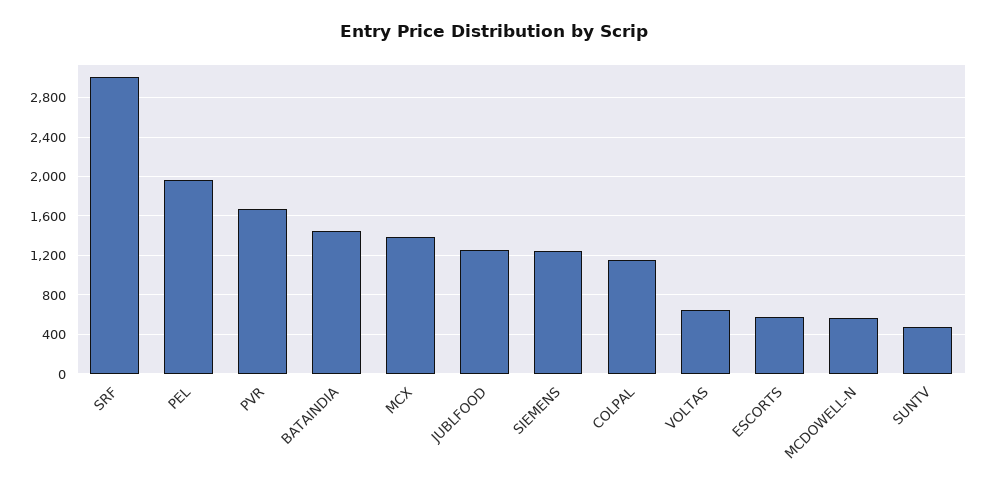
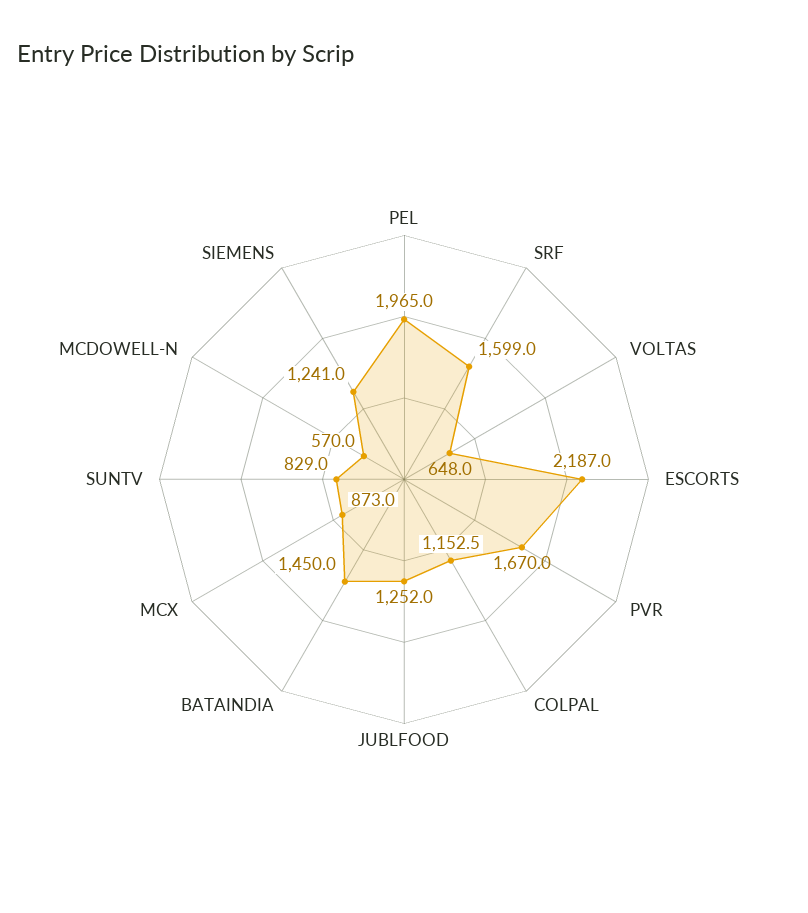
  {
-   "SRF": 3000,
+   "SRF": 1599,
    "PEL": 1965,
    "PVR": 1670,
    "BATAINDIA": 1450,
-   "MCX": 1400,
+   "MCX": 873,
    "JUBLFOOD": 1252,
    "SIEMENS": 1241,
    "COLPAL": 1152.5,
    "VOLTAS": 648,
-   "ESCORTS": 600,
+   "ESCORTS": 2187,
    "MCDOWELL-N": 570,
-   "SUNTV": 500
+   "SUNTV": 829
  }

